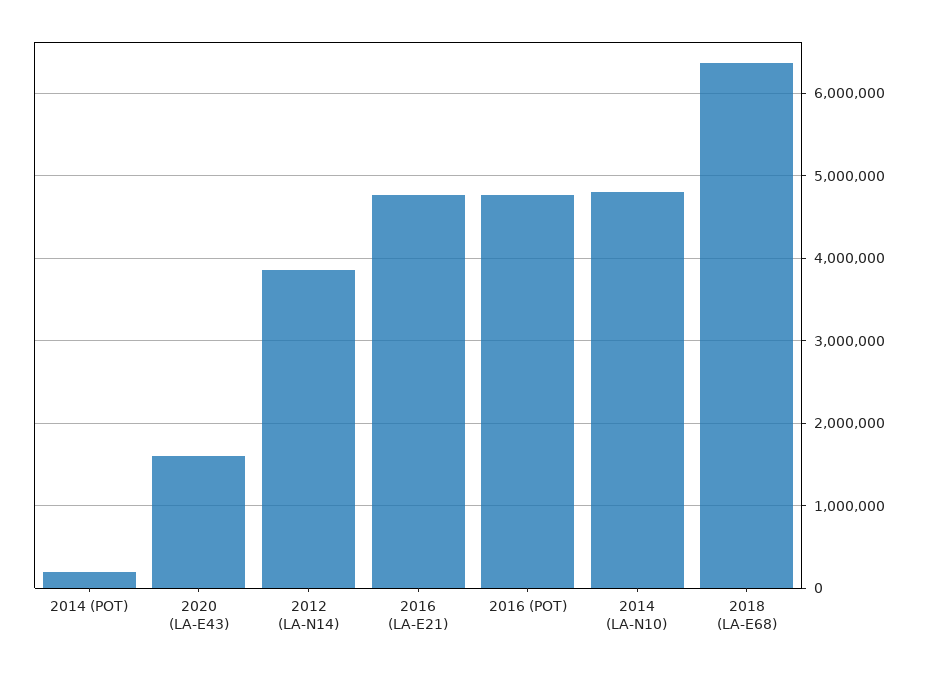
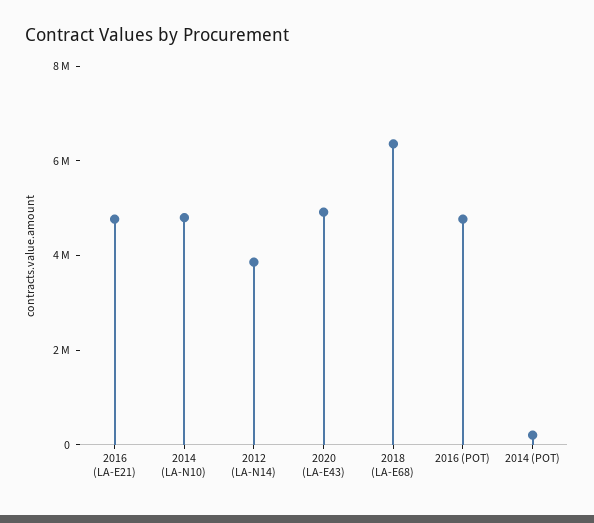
  {
    "2014 (POT)": 200000,
-   "2020 (LA-E43)": 1600000,
+   "2020 (LA-E43)": 5000000,
    "2012 (LA-N14)": 3900000,
    "2016 (LA-E21)": 4800000,
    "2016 (POT)": 4800000,
    "2014 (LA-N10)": 4800000,
    "2018 (LA-E68)": 6400000
  }

